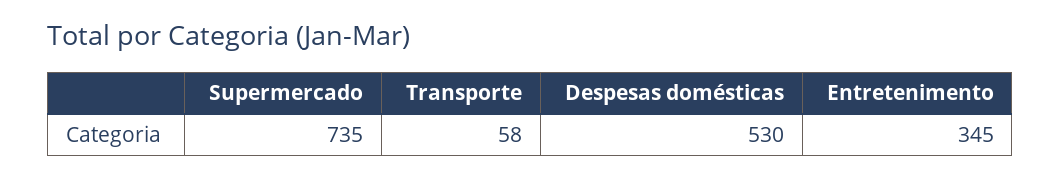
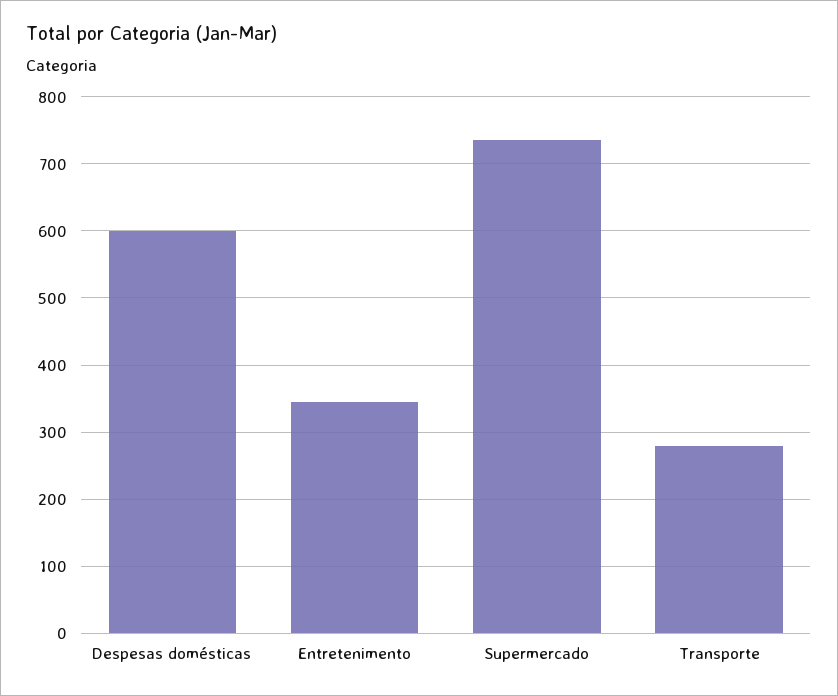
  {
    "Supermercado": 735,
-   "Transporte": 58,
+   "Transporte": 280,
-   "Despesas domésticas": 530,
+   "Despesas domésticas": 600,
    "Entretenimento": 345
  }

